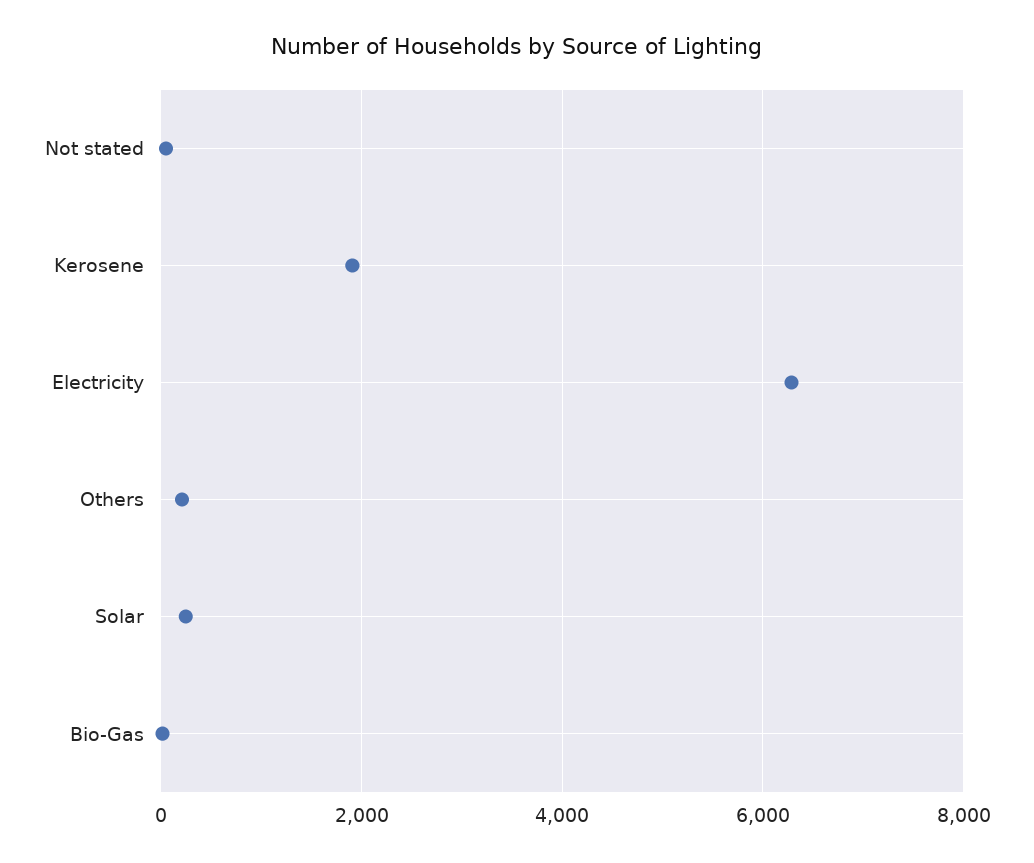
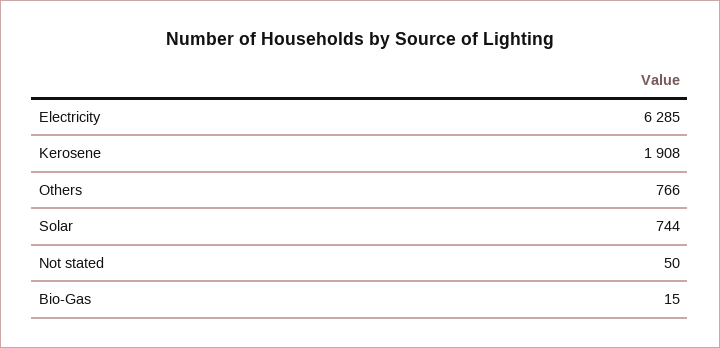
  {
    "Not stated": 50,
    "Kerosene": 1908,
    "Electricity": 6285,
-   "Others": 200,
+   "Others": 766,
-   "Solar": 200,
+   "Solar": 744,
    "Bio-Gas": 15
  }

